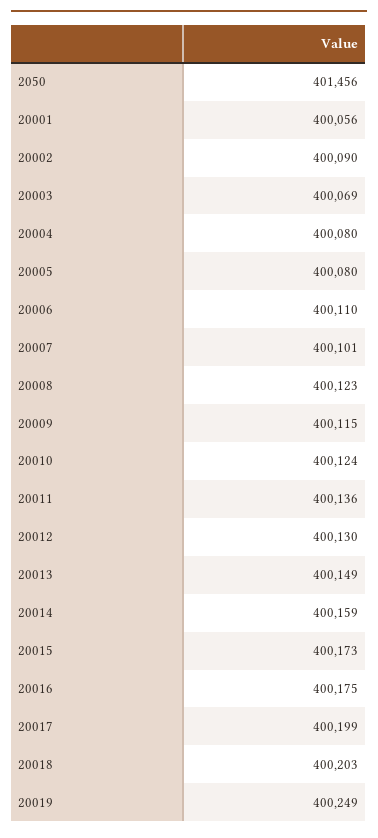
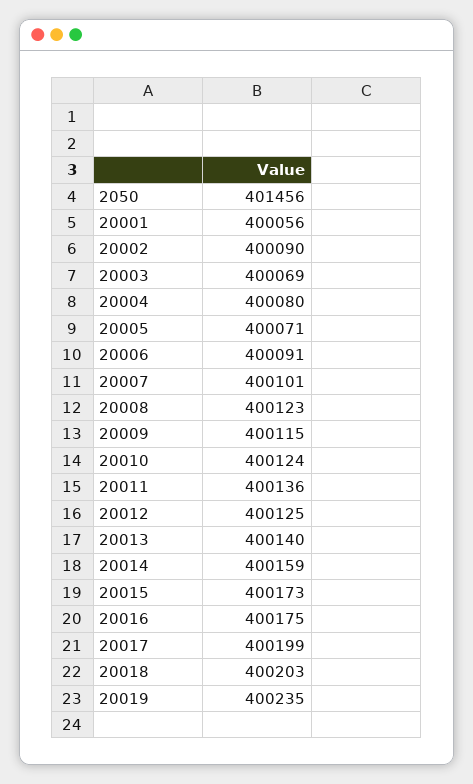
  {
    "2050": 401456,
    "20001": 400056,
    "20002": 400090,
    "20003": 400069,
    "20004": 400080,
-   "20005": 400080,
+   "20005": 400071,
-   "20006": 400110,
+   "20006": 400091,
    "20007": 400101,
    "20008": 400123,
    "20009": 400115,
    "20010": 400124,
    "20011": 400136,
-   "20012": 400130,
+   "20012": 400125,
-   "20013": 400149,
+   "20013": 400140,
    "20014": 400159,
    "20015": 400173,
    "20016": 400175,
    "20017": 400199,
    "20018": 400203,
-   "20019": 400249
+   "20019": 400235
  }

